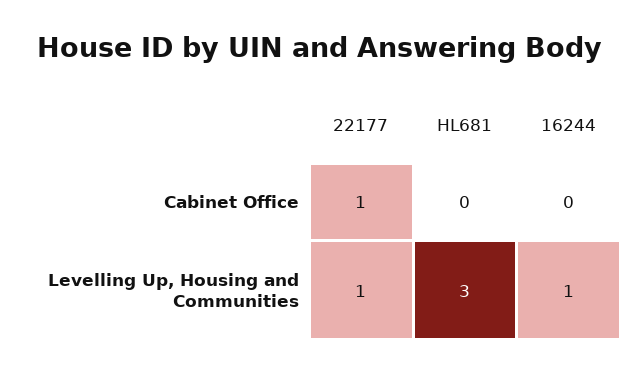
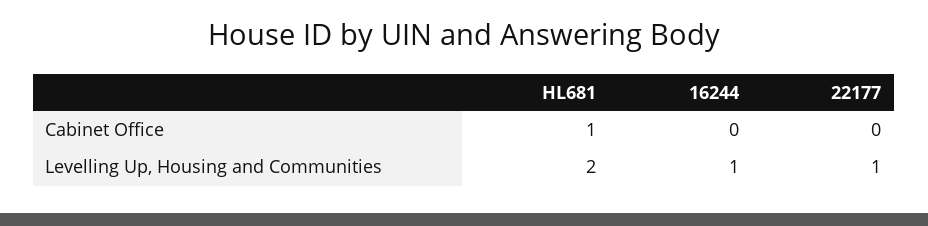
  {
    "22177": {
-     "Cabinet Office": 1,
+     "Cabinet Office": 0,
      "Levelling Up, Housing and Communities": 1
    },
    "HL681": {
-     "Cabinet Office": 0,
+     "Cabinet Office": 1,
-     "Levelling Up, Housing and Communities": 3
+     "Levelling Up, Housing and Communities": 2
    },
    "16244": {
      "Cabinet Office": 0,
      "Levelling Up, Housing and Communities": 1
    }
  }

